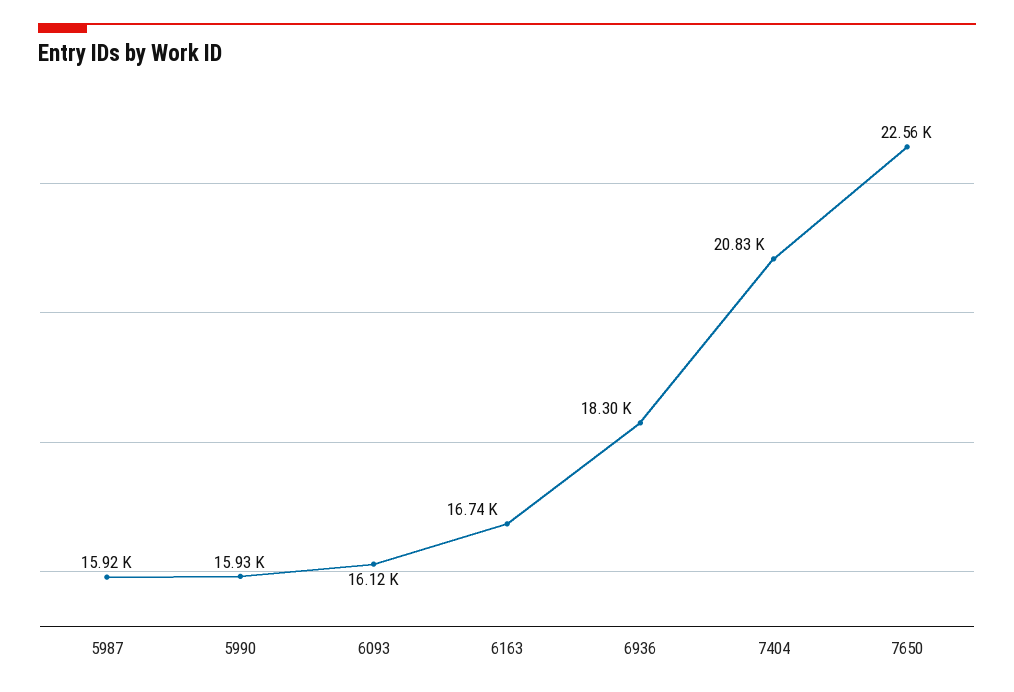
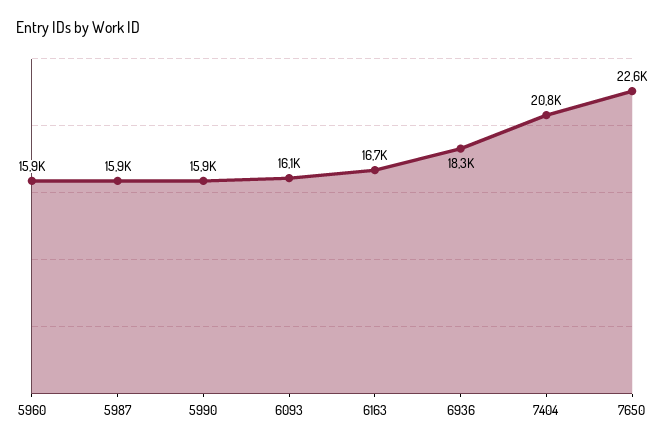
  {
    "5987": 15920,
    "5990": 15930,
    "6093": 16120,
    "6163": 16740,
    "6936": 18300,
    "7404": 20830,
-   "7650": 22560
+   "7650": 22560,
+   "5960": 15900
  }

